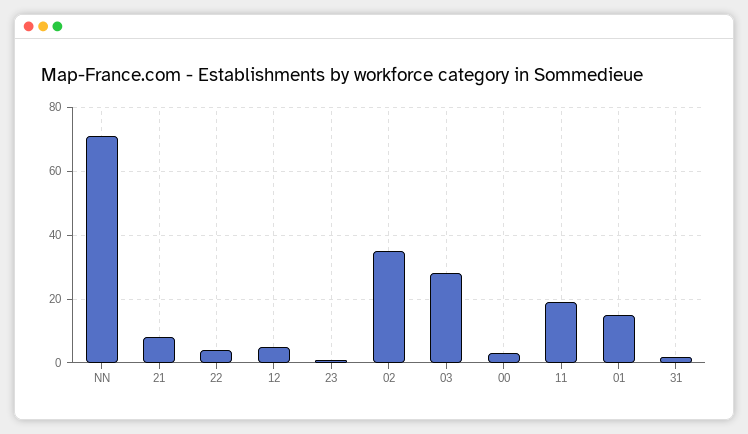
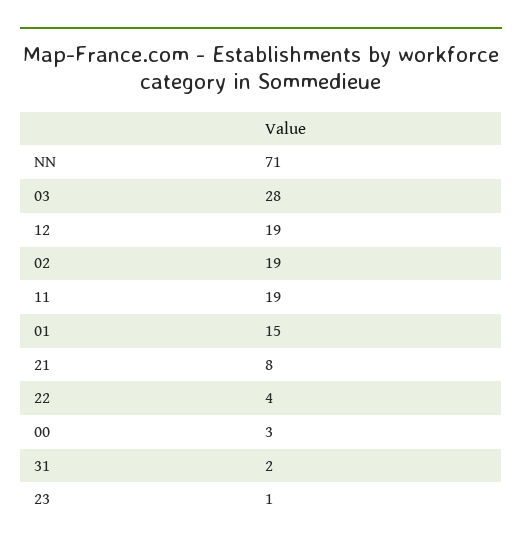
  {
    "NN": 71,
    "21": 8,
    "22": 4,
-   "12": 5,
+   "12": 19,
    "23": 1,
-   "02": 35,
+   "02": 19,
    "03": 28,
    "00": 3,
    "11": 19,
    "01": 15,
    "31": 2
  }

